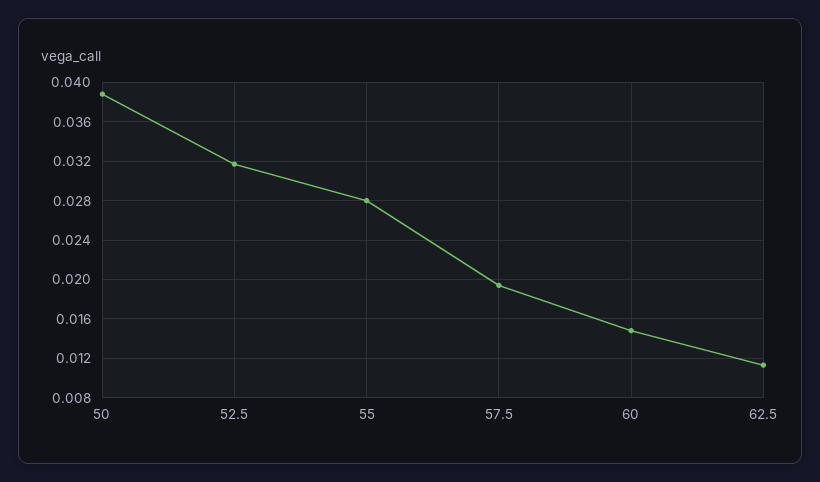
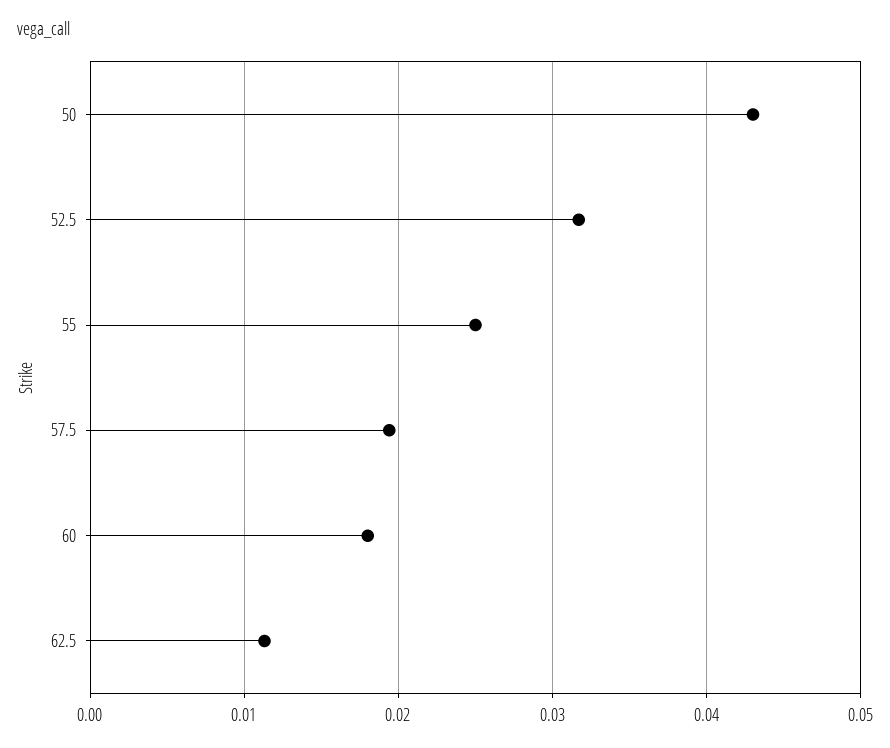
  {
-   "50": 0.039,
+   "50": 0.043,
    "52.5": 0.032,
-   "55": 0.028,
+   "55": 0.025,
    "57.5": 0.019,
-   "60": 0.015,
+   "60": 0.018,
    "62.5": 0.011
  }

